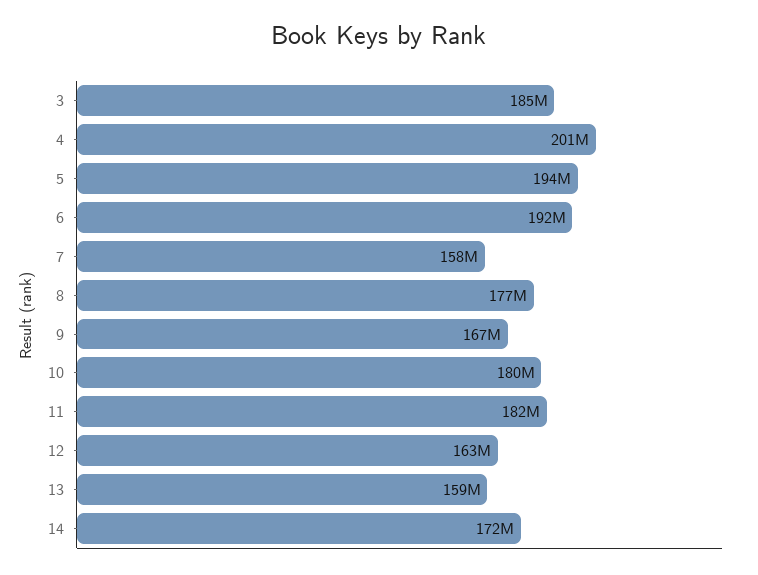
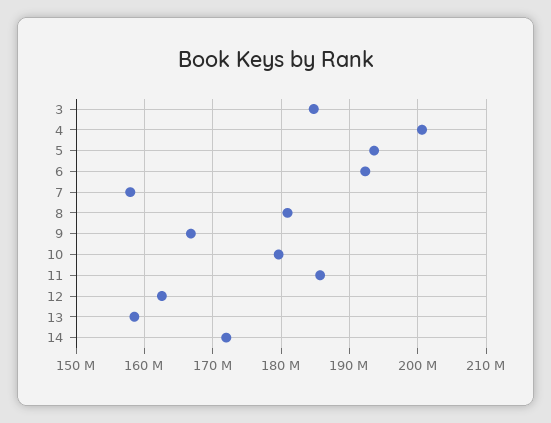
  {
    "3": 185000000,
    "4": 201000000,
    "5": 194000000,
    "6": 192000000,
    "7": 158000000,
-   "8": 177000000,
+   "8": 181000000,
    "9": 167000000,
    "10": 180000000,
-   "11": 182000000,
+   "11": 186000000,
    "12": 163000000,
    "13": 159000000,
    "14": 172000000
  }

